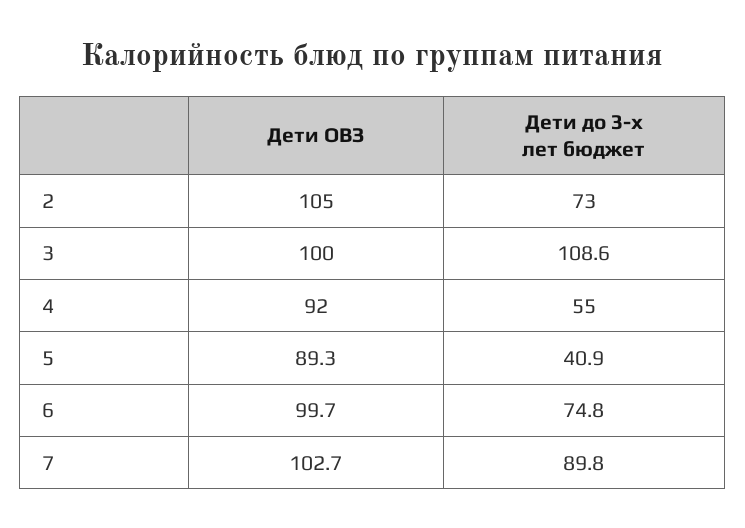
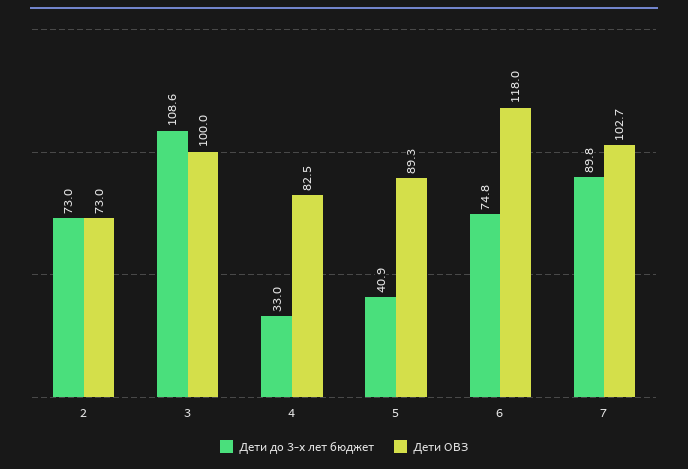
  {
    "Дети ОВЗ": {
-     "2": 105,
+     "2": 73,
      "3": 100,
-     "4": 92,
+     "4": 82.5,
      "5": 89.3,
-     "6": 99.7,
+     "6": 118,
      "7": 102.7
    },
    "Дети до 3-х лет бюджет": {
      "2": 73,
      "3": 108.6,
-     "4": 55,
+     "4": 33,
      "5": 40.9,
      "6": 74.8,
      "7": 89.8
    }
  }

